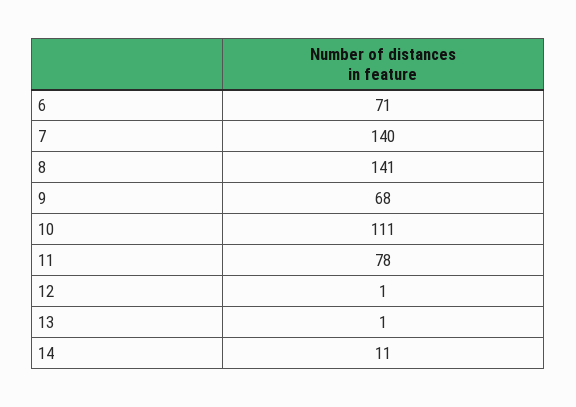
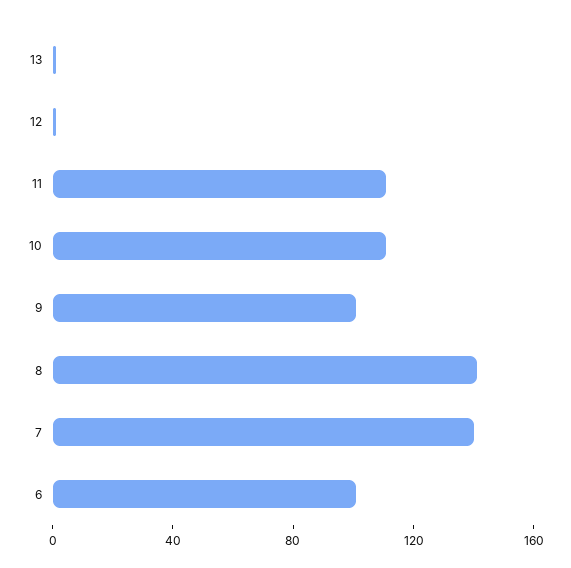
  {
-   "6": 71,
+   "6": 100,
    "7": 140,
    "8": 141,
-   "9": 68,
+   "9": 100,
    "10": 111,
-   "11": 78,
+   "11": 110,
    "12": 1,
-   "13": 1,
+   "13": 1
-   "14": 11
  }

